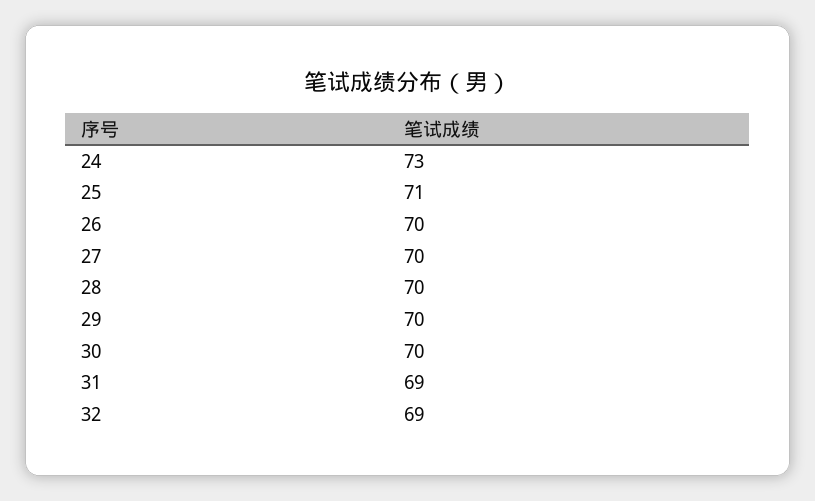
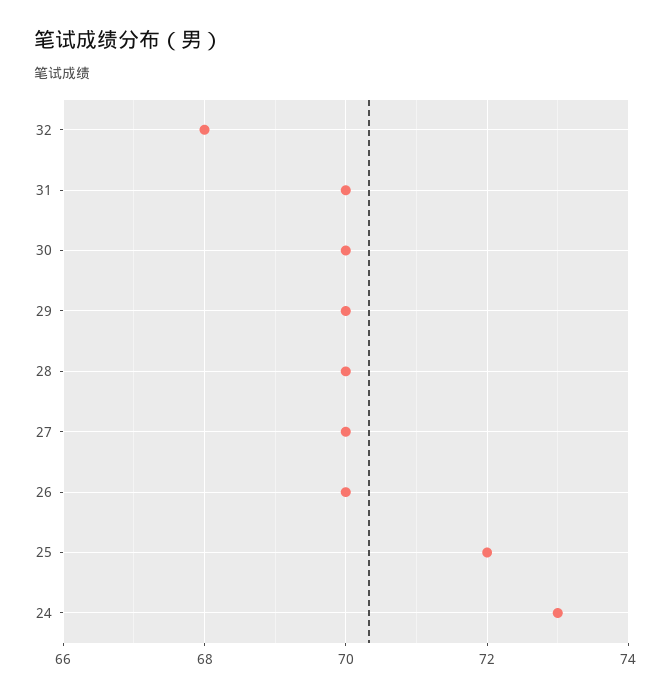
  {
    "24": 73,
-   "25": 71,
+   "25": 72,
    "26": 70,
    "27": 70,
    "28": 70,
    "29": 70,
    "30": 70,
-   "31": 69,
+   "31": 70,
-   "32": 69
+   "32": 68
  }

